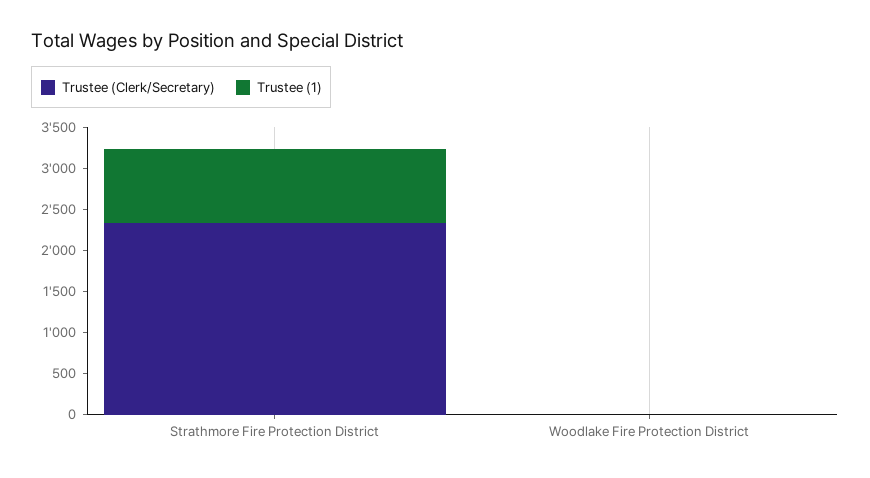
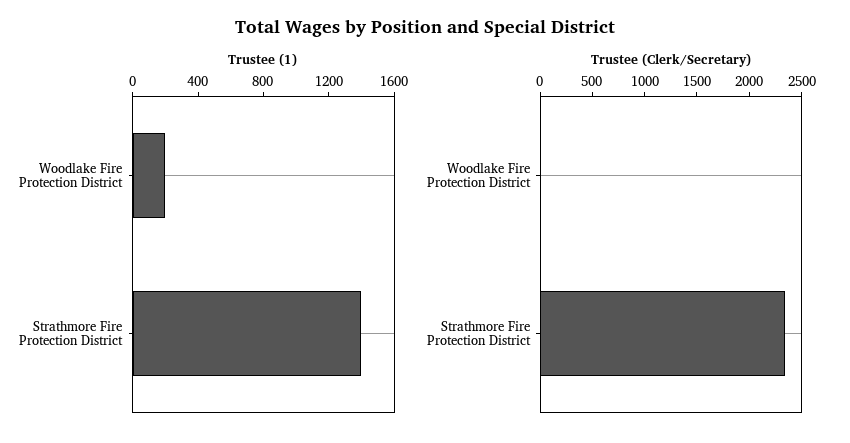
  {
    "Trustee (Clerk/Secretary)": {
      "Strathmore Fire Protection District": 2300,
      "Woodlake Fire Protection District": 0
    },
    "Trustee (1)": {
-     "Strathmore Fire Protection District": 900,
+     "Strathmore Fire Protection District": 1400,
-     "Woodlake Fire Protection District": 0
+     "Woodlake Fire Protection District": 200
    }
  }

